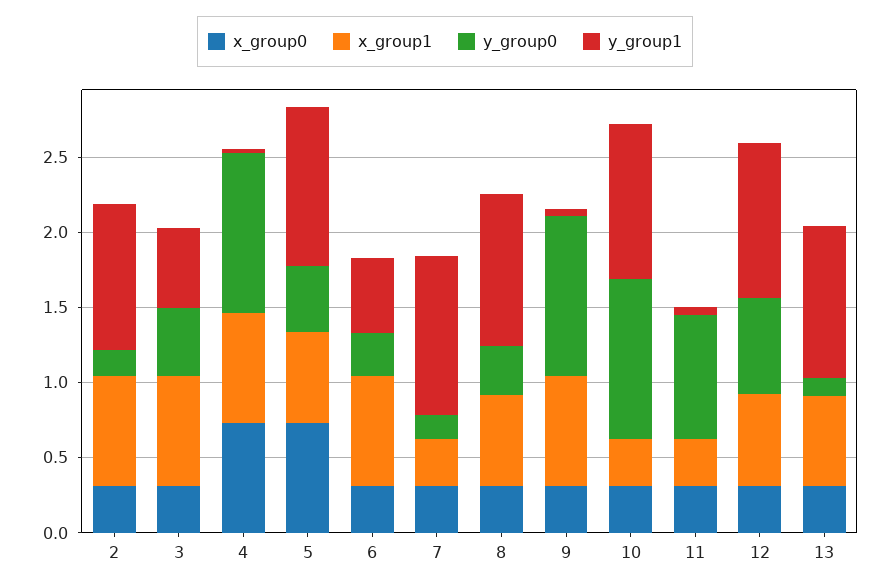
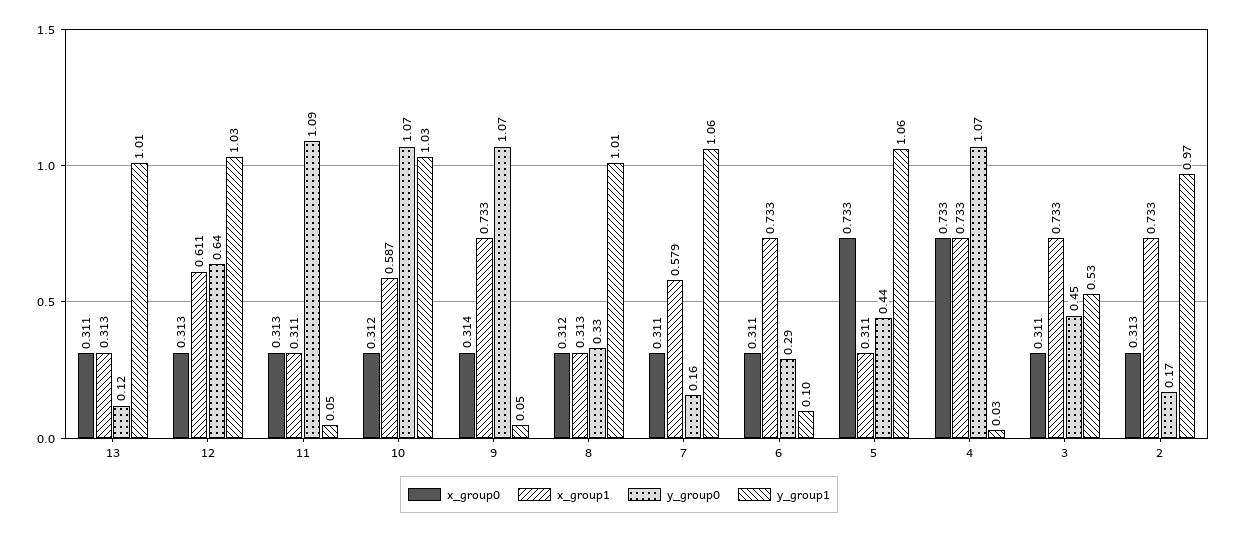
  {
    "x_group0": {
      "2": 0.313,
      "3": 0.311,
      "4": 0.733,
      "5": 0.733,
      "6": 0.311,
      "7": 0.311,
      "8": 0.312,
      "9": 0.314,
      "10": 0.312,
      "11": 0.313,
      "12": 0.313,
      "13": 0.311
    },
    "x_group1": {
      "2": 0.733,
      "3": 0.733,
      "4": 0.733,
-     "5": 0.6,
+     "5": 0.311,
      "6": 0.733,
-     "7": 0.3,
+     "7": 0.579,
-     "8": 0.6,
+     "8": 0.313,
      "9": 0.733,
-     "10": 0.3,
+     "10": 0.587,
      "11": 0.311,
      "12": 0.611,
-     "13": 0.6
+     "13": 0.313
    },
    "y_group0": {
      "2": 0.17,
      "3": 0.45,
      "4": 1.07,
      "5": 0.44,
      "6": 0.29,
      "7": 0.16,
      "8": 0.33,
      "9": 1.07,
      "10": 1.07,
-     "11": 0.8,
+     "11": 1.09,
      "12": 0.64,
      "13": 0.12
    },
    "y_group1": {
      "2": 0.97,
      "3": 0.53,
      "4": 0.03,
      "5": 1.06,
-     "6": 0.5,
+     "6": 0.1,
      "7": 1.06,
      "8": 1.01,
      "9": 0.05,
      "10": 1.03,
      "11": 0.05,
      "12": 1.03,
      "13": 1.01
    }
  }

